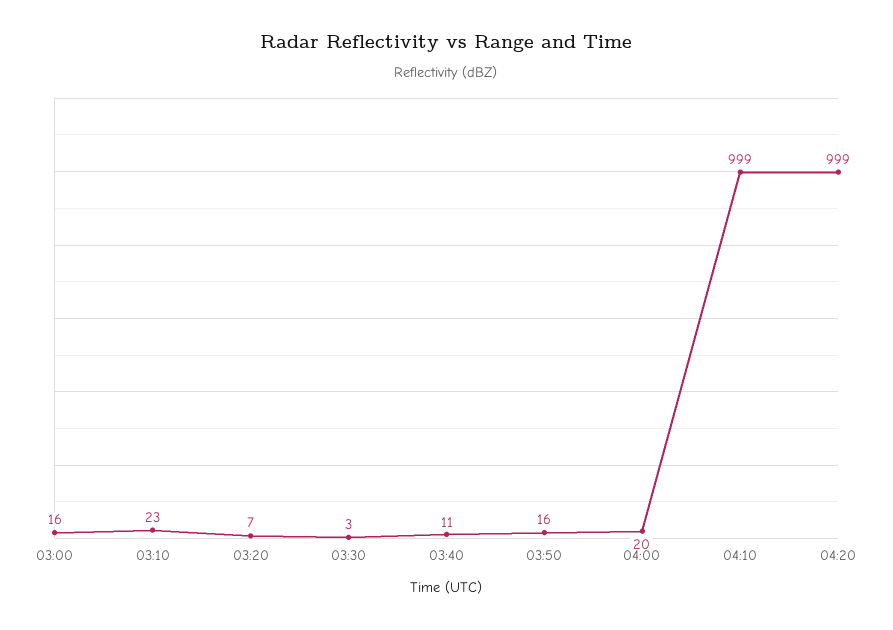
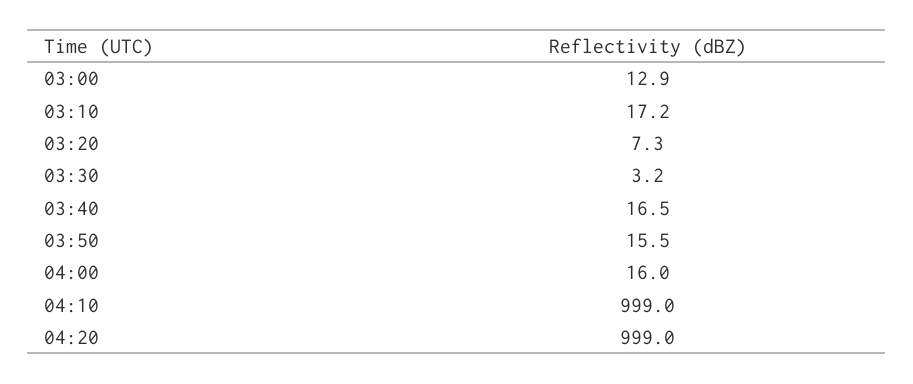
  {
-   "03:00": 16,
+   "03:00": 12.9,
-   "03:10": 23,
+   "03:10": 17.2,
    "03:20": 7.3,
    "03:30": 3.2,
-   "03:40": 11,
+   "03:40": 16.5,
    "03:50": 15.5,
-   "04:00": 20,
+   "04:00": 16,
    "04:10": 999,
    "04:20": 999
  }

